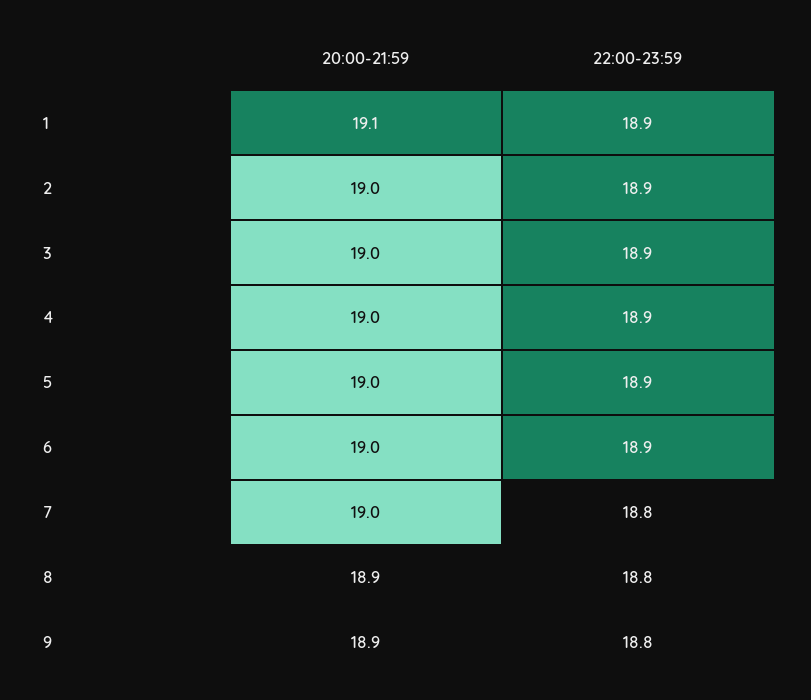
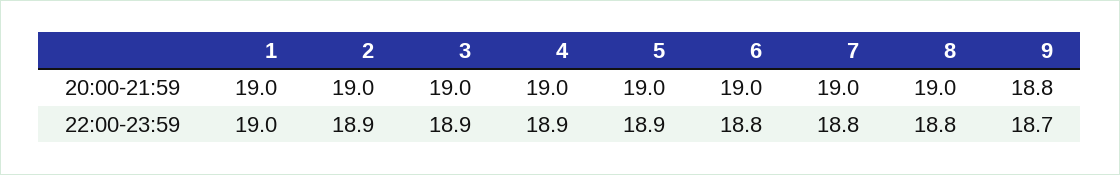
  {
    "20:00-21:59": {
-     "1": 19.1,
+     "1": 19,
      "2": 19,
      "3": 19,
      "4": 19,
      "5": 19,
      "6": 19,
      "7": 19,
-     "8": 18.9,
+     "8": 19,
-     "9": 18.9
+     "9": 18.8
    },
    "22:00-23:59": {
-     "1": 18.9,
+     "1": 19,
      "2": 18.9,
      "3": 18.9,
      "4": 18.9,
      "5": 18.9,
-     "6": 18.9,
+     "6": 18.8,
      "7": 18.8,
      "8": 18.8,
-     "9": 18.8
+     "9": 18.7
    }
  }

